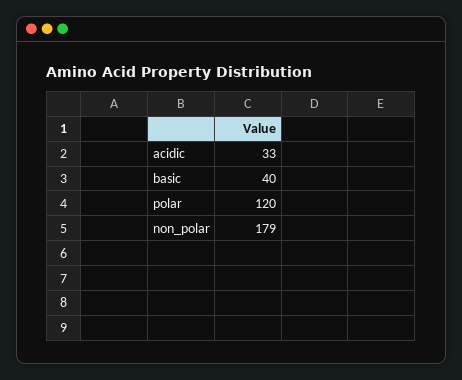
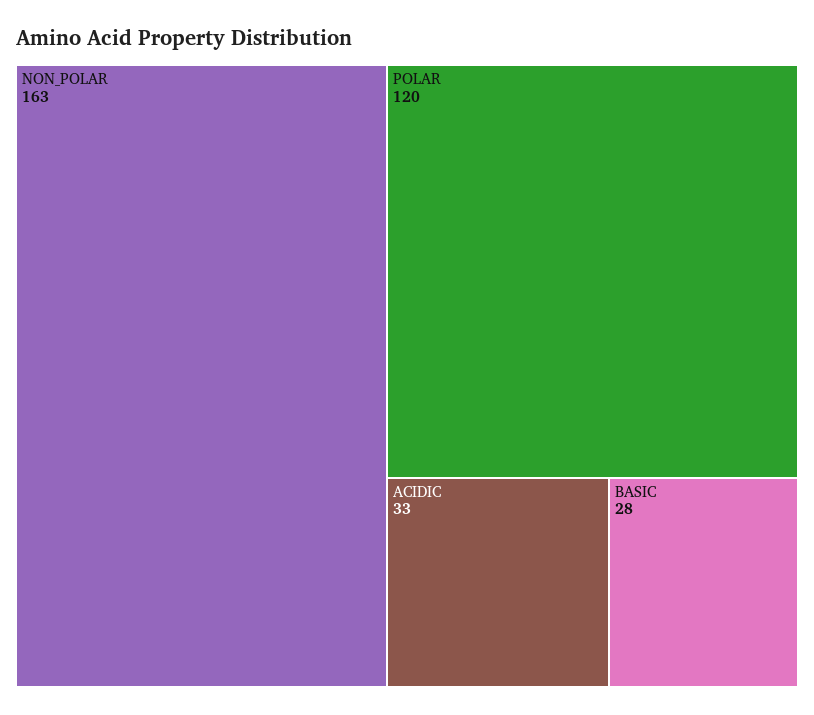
  {
    "acidic": 33,
-   "basic": 40,
+   "basic": 28,
    "polar": 120,
-   "non_polar": 179
+   "non_polar": 163
  }

